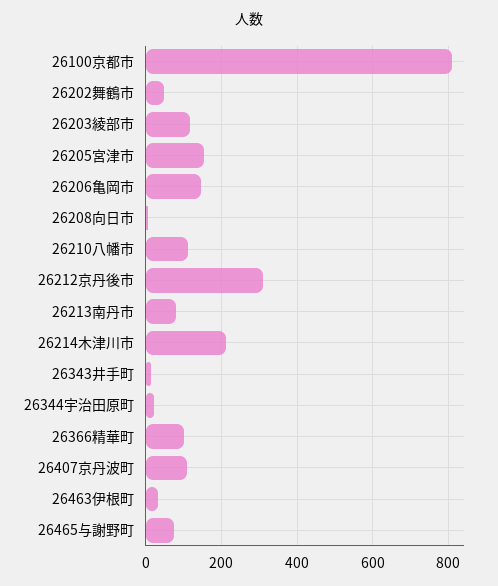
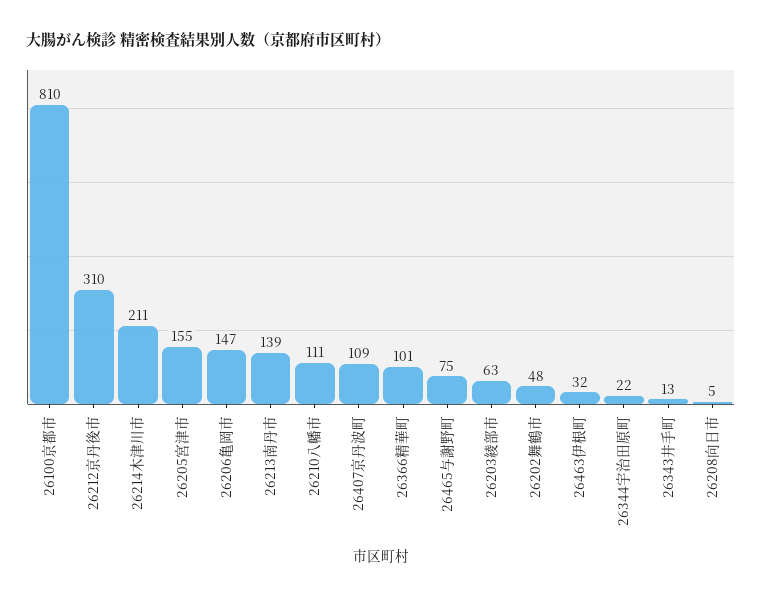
  {
    "26100京都市": 810,
    "26202舞鶴市": 48,
-   "26203綾部市": 120,
+   "26203綾部市": 63,
    "26205宮津市": 155,
    "26206亀岡市": 147,
    "26208向日市": 5,
    "26210八幡市": 111,
    "26212京丹後市": 310,
-   "26213南丹市": 80,
+   "26213南丹市": 139,
    "26214木津川市": 211,
    "26343井手町": 13,
    "26344宇治田原町": 22,
    "26366精華町": 101,
    "26407京丹波町": 109,
    "26463伊根町": 32,
    "26465与謝野町": 75
  }

